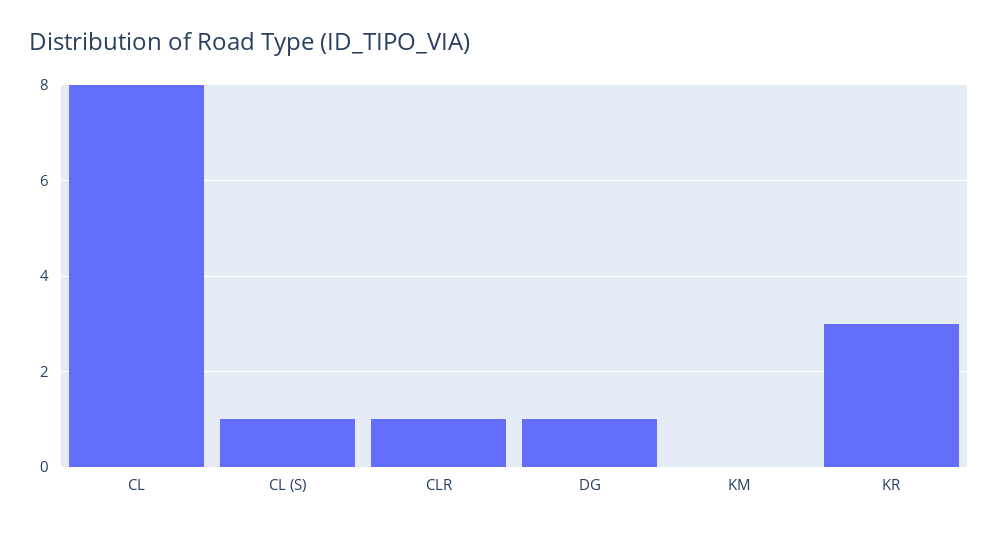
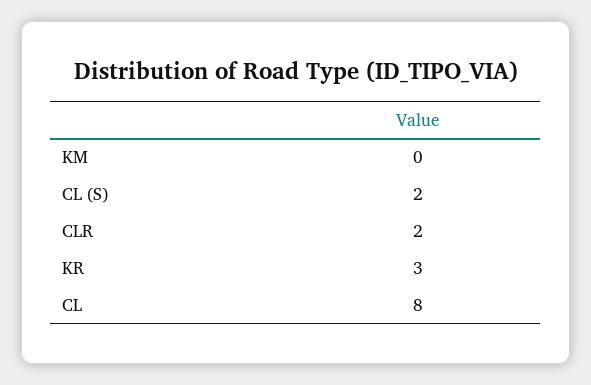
  {
    "CL": 8,
-   "CL (S)": 1,
+   "CL (S)": 2,
-   "CLR": 1,
+   "CLR": 2,
-   "DG": 1,
    "KM": 0,
    "KR": 3
  }

